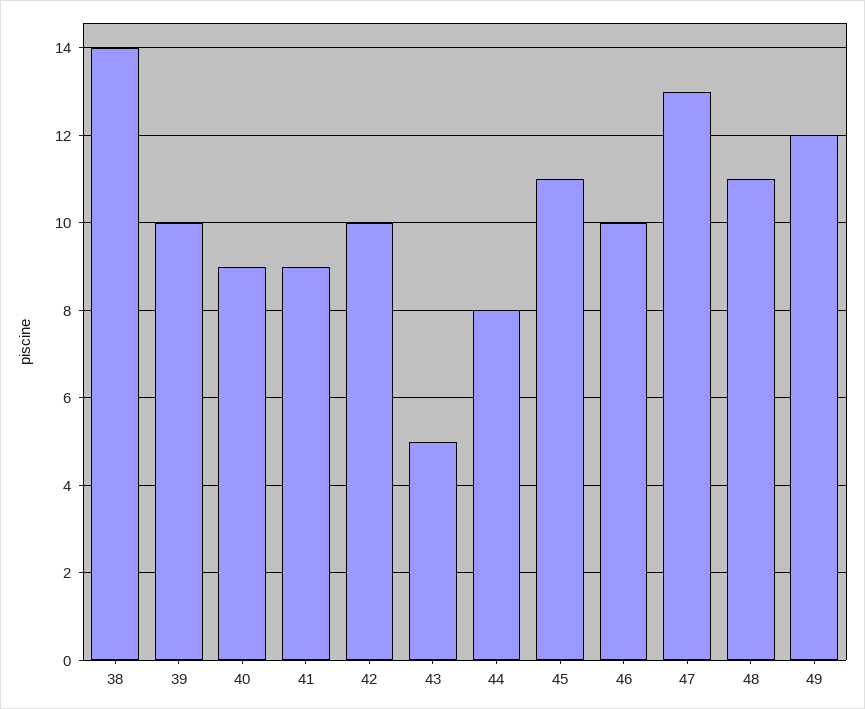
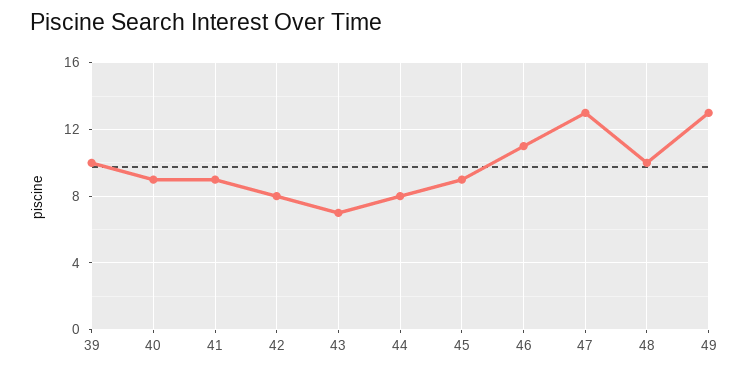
  {
-   "38": 14,
    "39": 10,
    "40": 9,
    "41": 9,
-   "42": 10,
+   "42": 8,
-   "43": 5,
+   "43": 7,
    "44": 8,
-   "45": 11,
+   "45": 9,
-   "46": 10,
+   "46": 11,
    "47": 13,
-   "48": 11,
+   "48": 10,
-   "49": 12
+   "49": 13
  }

